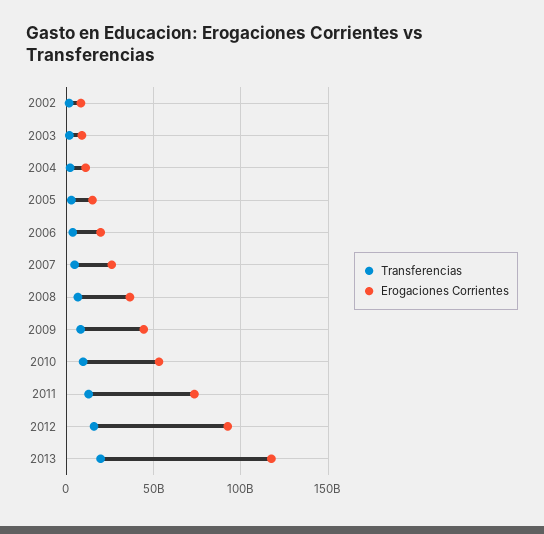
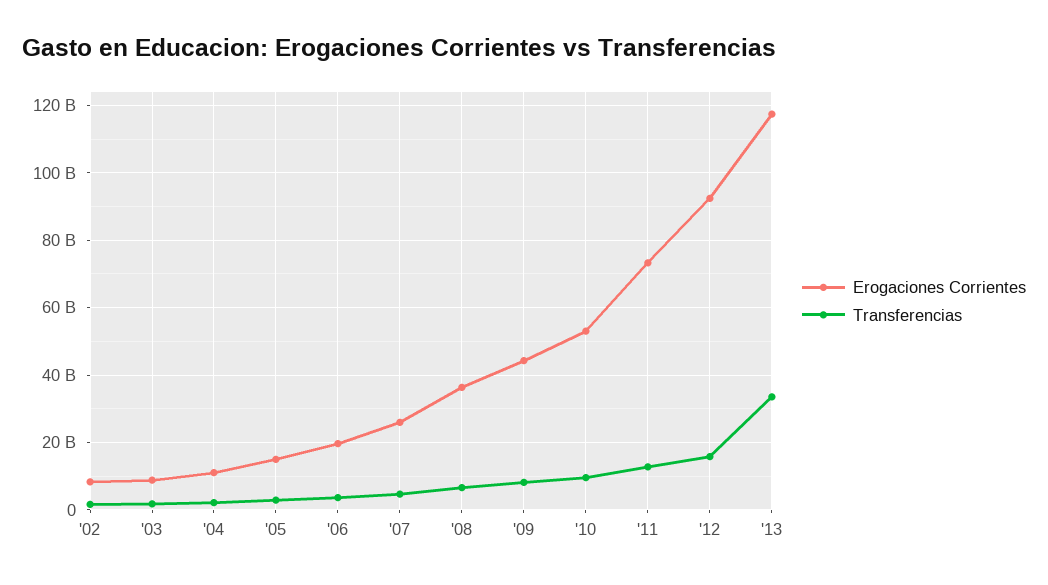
  {
    "Transferencias": {
      "2002": 2000000000,
      "2003": 2000000000,
      "2004": 2000000000,
      "2005": 2000000000,
      "2006": 4000000000,
      "2007": 4000000000,
      "2008": 6000000000,
      "2009": 8000000000,
      "2010": 10000000000,
      "2011": 12000000000,
      "2012": 16000000000,
-     "2013": 20000000000
+     "2013": 34000000000
    },
    "Erogaciones Corrientes": {
      "2002": 8000000000,
      "2003": 8000000000,
      "2004": 12000000000,
      "2005": 14000000000,
      "2006": 20000000000,
      "2007": 26000000000,
      "2008": 36000000000,
      "2009": 44000000000,
      "2010": 54000000000,
      "2011": 74000000000,
      "2012": 92000000000,
      "2013": 118000000000
    }
  }

